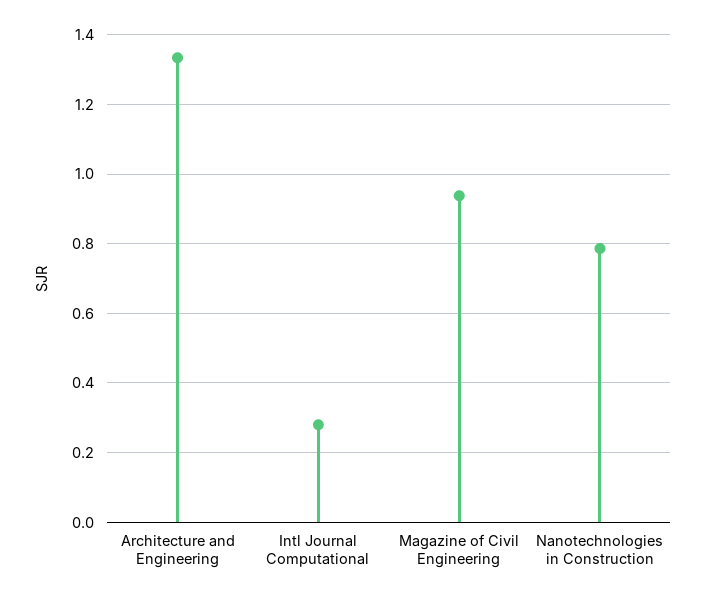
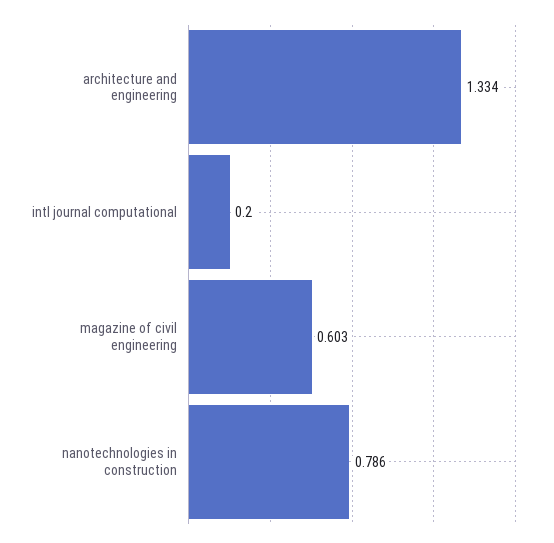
  {
    "Architecture and Engineering": 1.334,
-   "Intl Journal Computational": 0.28,
+   "Intl Journal Computational": 0.2,
-   "Magazine of Civil Engineering": 0.94,
+   "Magazine of Civil Engineering": 0.603,
    "Nanotechnologies in Construction": 0.786
  }

